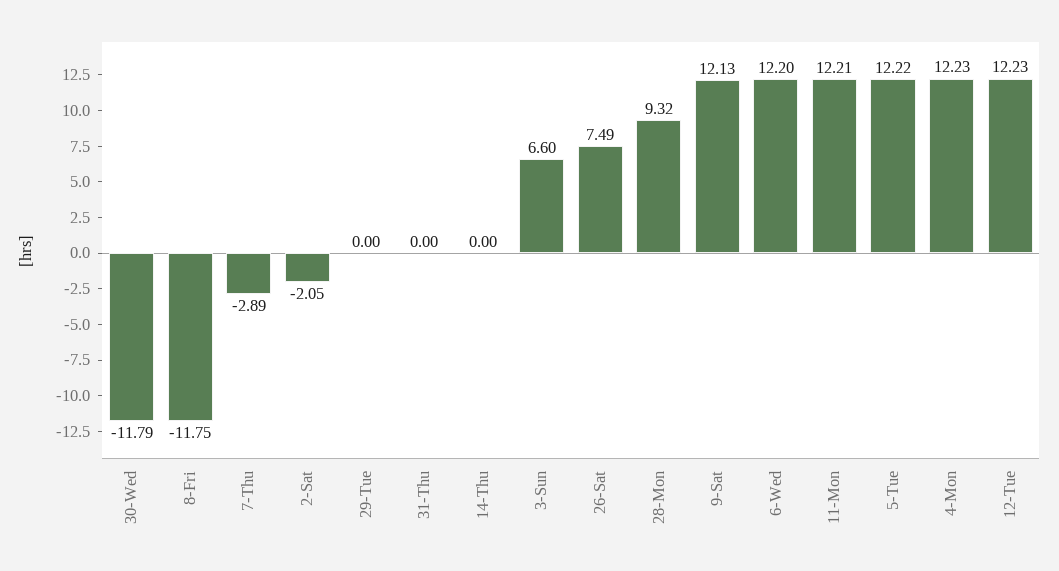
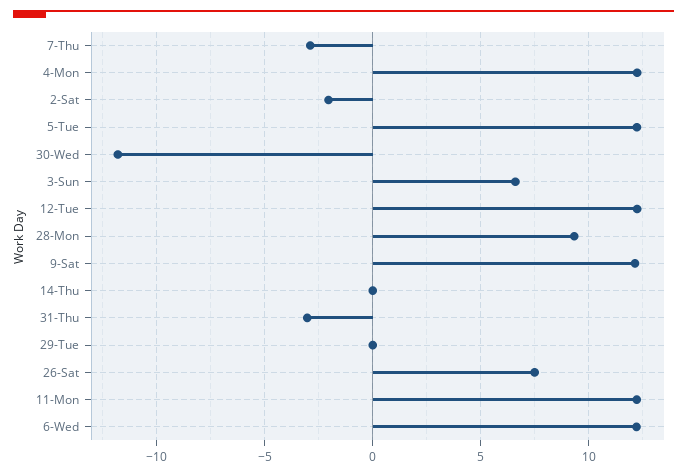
  {
    "30-Wed": -11.79,
-   "8-Fri": -11.75,
    "7-Thu": -2.89,
    "2-Sat": -2.05,
    "29-Tue": 0,
-   "31-Thu": 0,
+   "31-Thu": -3,
    "14-Thu": 0,
    "3-Sun": 6.6,
    "26-Sat": 7.49,
    "28-Mon": 9.32,
    "9-Sat": 12.13,
    "6-Wed": 12.2,
    "11-Mon": 12.21,
    "5-Tue": 12.22,
    "4-Mon": 12.23,
    "12-Tue": 12.23
  }

